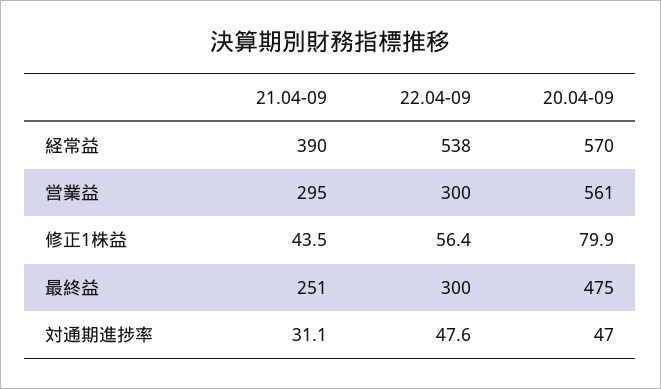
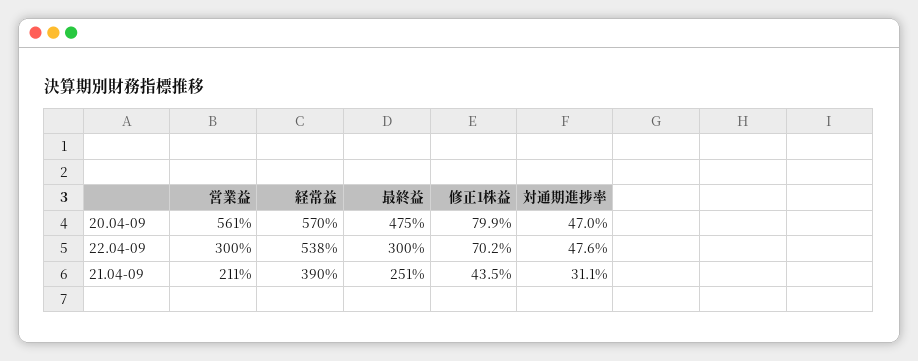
  {
    "21.04-09": {
      "経常益": 390,
-     "営業益": 295,
+     "営業益": 211,
      "修正1株益": 43.5,
      "最終益": 251,
      "対通期進捗率": 31.1
    },
    "22.04-09": {
      "経常益": 538,
      "営業益": 300,
-     "修正1株益": 56.4,
+     "修正1株益": 70.2,
      "最終益": 300,
      "対通期進捗率": 47.6
    },
    "20.04-09": {
      "経常益": 570,
      "営業益": 561,
      "修正1株益": 79.9,
      "最終益": 475,
      "対通期進捗率": 47
    }
  }

